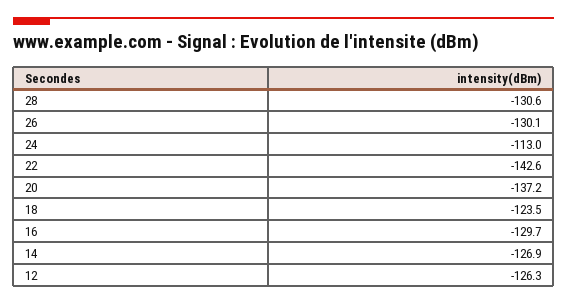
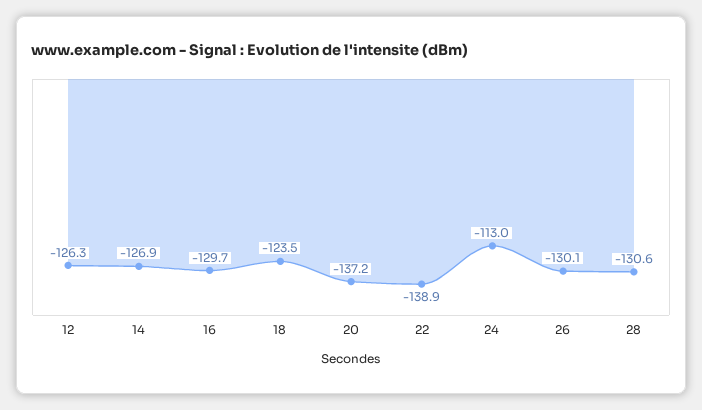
  {
    "28": -130.6,
    "26": -130.1,
    "24": -113,
-   "22": -142.6,
+   "22": -138.9,
    "20": -137.2,
    "18": -123.5,
    "16": -129.7,
    "14": -126.9,
    "12": -126.3
  }

